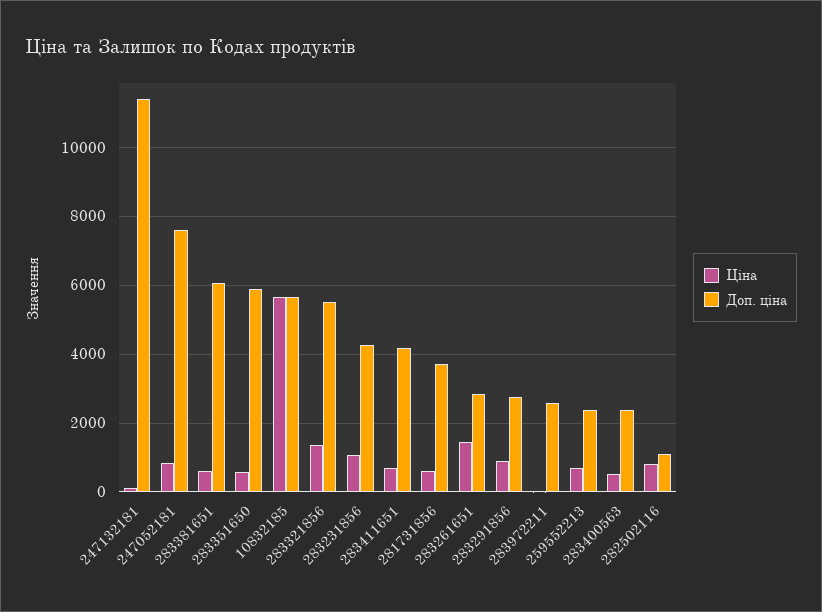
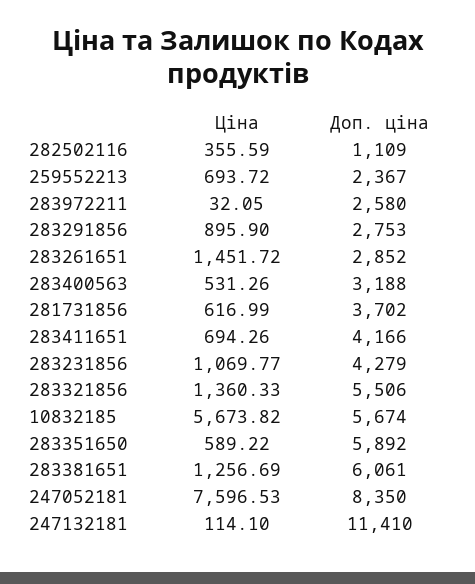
  {
    "Ціна": {
      "247132181": 114.1,
-     "247052181": 800,
+     "247052181": 7596.53,
-     "283381651": 600,
+     "283381651": 1256.69,
      "283351650": 589.22,
      "10832185": 5673.82,
      "283321856": 1360.33,
      "283231856": 1069.77,
      "283411651": 694.26,
      "281731856": 616.99,
      "283261651": 1451.72,
      "283291856": 895.9,
      "283972211": 32.05,
      "259552213": 693.72,
      "283400563": 531.26,
-     "282502116": 800
+     "282502116": 355.59
    },
    "Доп. ціна": {
      "247132181": 11410,
-     "247052181": 7600,
+     "247052181": 8350,
      "283381651": 6061,
      "283351650": 5892,
      "10832185": 5674,
      "283321856": 5506,
      "283231856": 4279,
      "283411651": 4166,
      "281731856": 3702,
      "283261651": 2852,
      "283291856": 2753,
      "283972211": 2580,
      "259552213": 2367,
-     "283400563": 2400,
+     "283400563": 3188,
      "282502116": 1109
    }
  }

